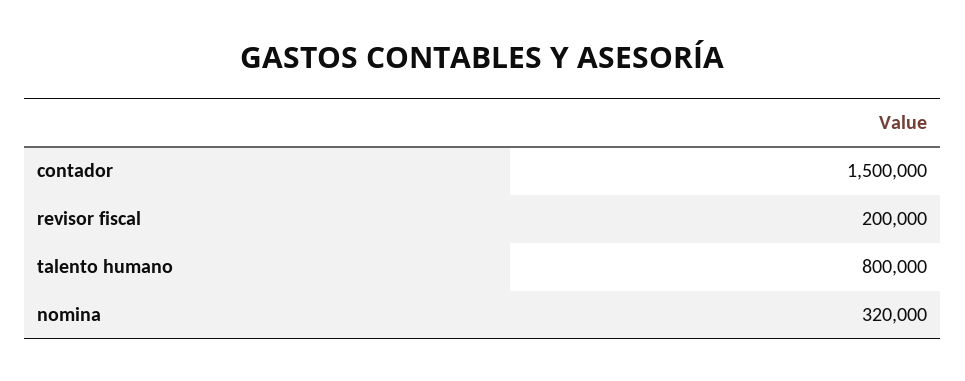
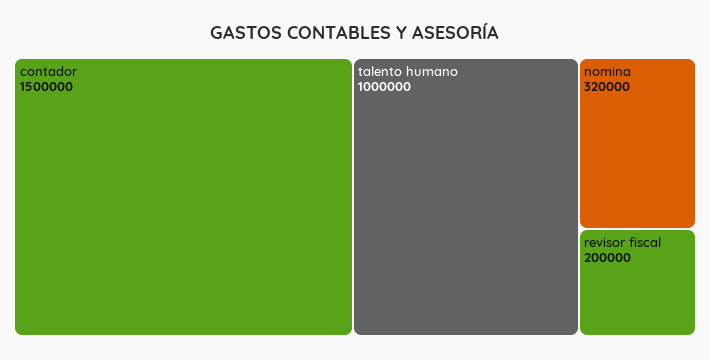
  {
    "contador": 1500000,
    "revisor fiscal": 200000,
-   "talento humano": 800000,
+   "talento humano": 1000000,
    "nomina": 320000
  }

